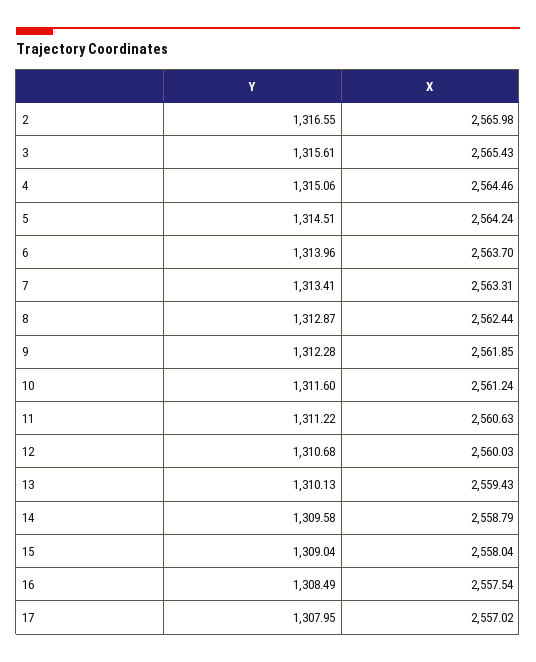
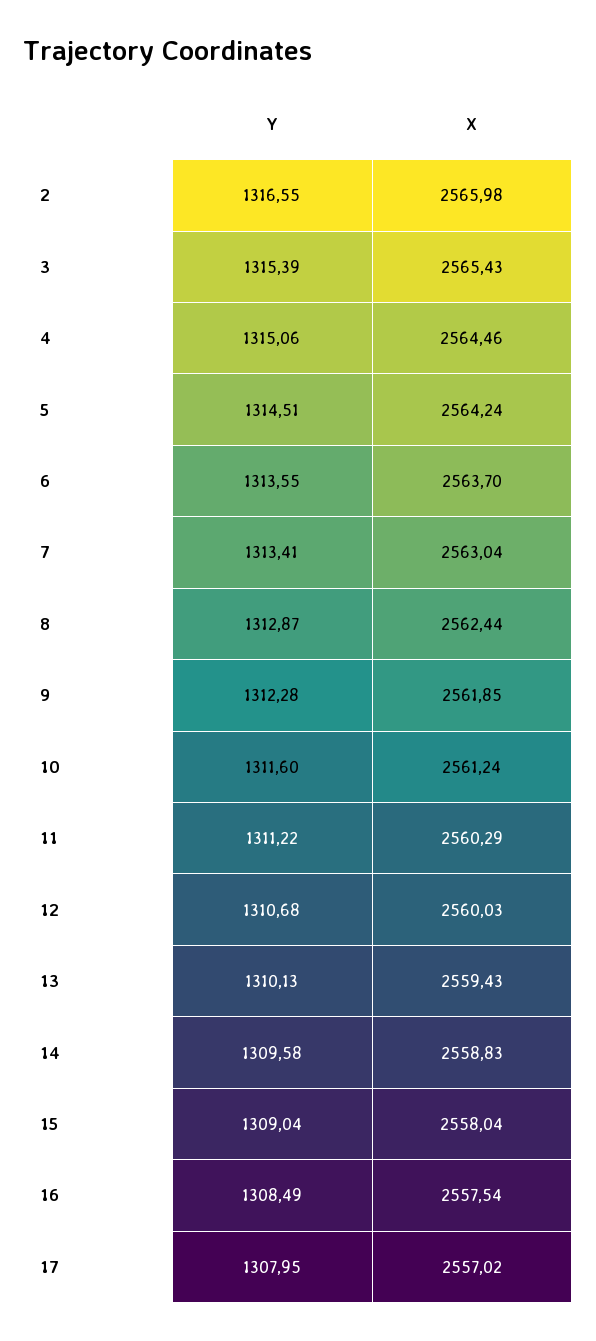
  {
    "Y": {
      "2": 1316.55,
-     "3": 1315.61,
+     "3": 1315.39,
      "4": 1315.06,
      "5": 1314.51,
-     "6": 1313.96,
+     "6": 1313.55,
      "7": 1313.41,
      "8": 1312.87,
      "9": 1312.28,
      "10": 1311.6,
      "11": 1311.22,
      "12": 1310.68,
      "13": 1310.13,
      "14": 1309.58,
      "15": 1309.04,
      "16": 1308.49,
      "17": 1307.95
    },
    "X": {
      "2": 2565.98,
      "3": 2565.43,
      "4": 2564.46,
      "5": 2564.24,
      "6": 2563.7,
-     "7": 2563.31,
+     "7": 2563.04,
      "8": 2562.44,
      "9": 2561.85,
      "10": 2561.24,
-     "11": 2560.63,
+     "11": 2560.29,
      "12": 2560.03,
      "13": 2559.43,
-     "14": 2558.79,
+     "14": 2558.83,
      "15": 2558.04,
      "16": 2557.54,
      "17": 2557.02
    }
  }

